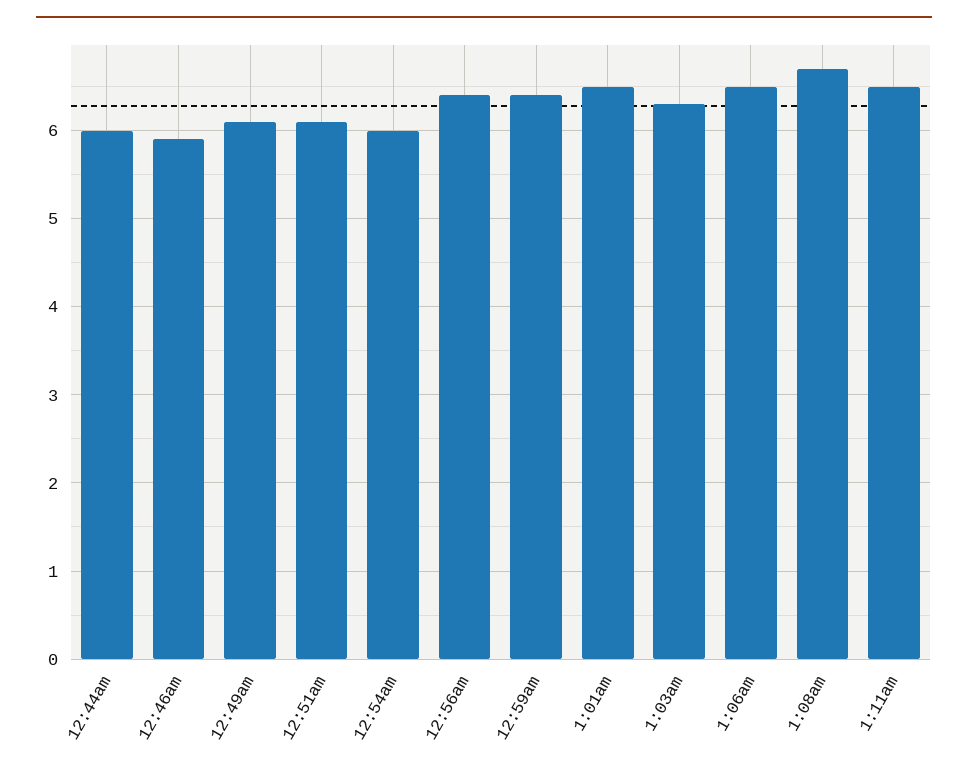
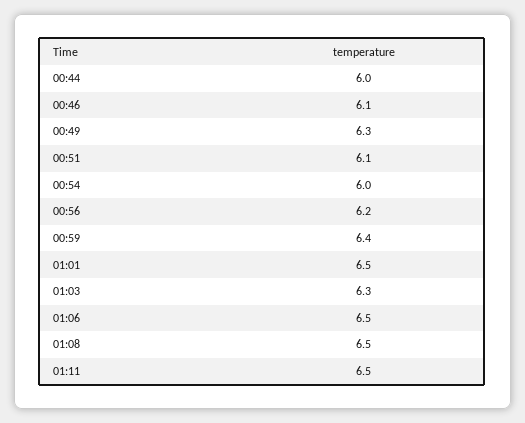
  {
    "12:44am": 6,
-   "12:46am": 5.9,
+   "12:46am": 6.1,
-   "12:49am": 6.1,
+   "12:49am": 6.3,
    "12:51am": 6.1,
    "12:54am": 6,
-   "12:56am": 6.4,
+   "12:56am": 6.2,
    "12:59am": 6.4,
    "1:01am": 6.5,
    "1:03am": 6.3,
    "1:06am": 6.5,
-   "1:08am": 6.7,
+   "1:08am": 6.5,
    "1:11am": 6.5
  }

